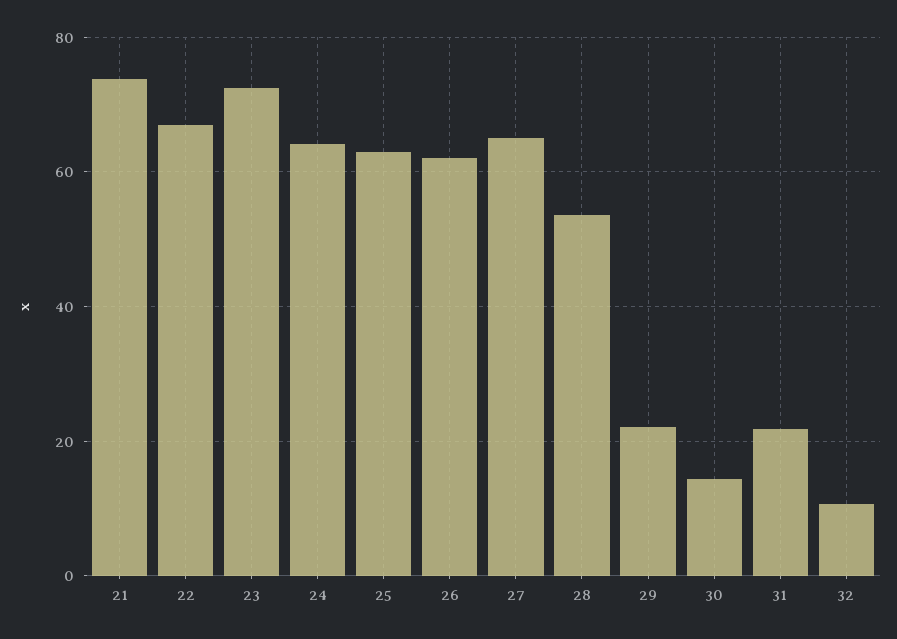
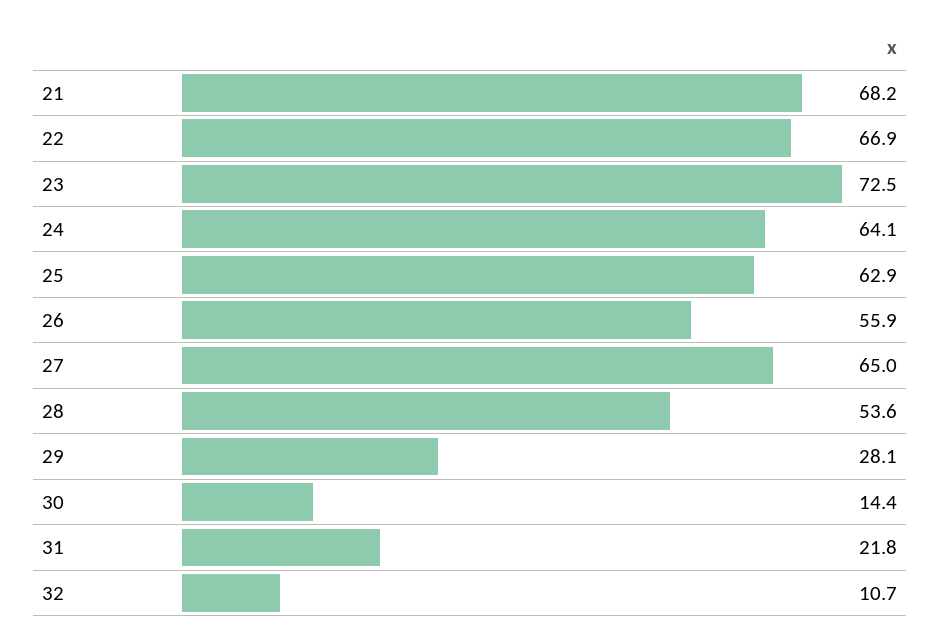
  {
-   "21": 74,
+   "21": 68.2,
    "22": 66.9,
    "23": 72.5,
    "24": 64.1,
    "25": 62.9,
-   "26": 62,
+   "26": 55.9,
    "27": 65,
    "28": 53.6,
-   "29": 22,
+   "29": 28.1,
    "30": 14.4,
    "31": 21.8,
    "32": 10.7
  }

